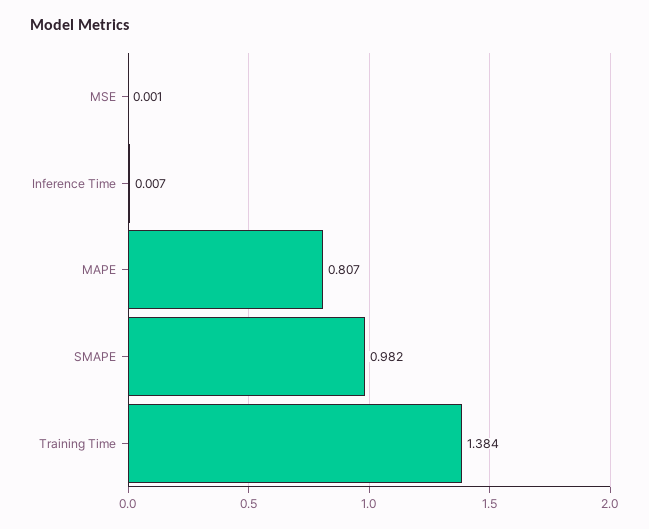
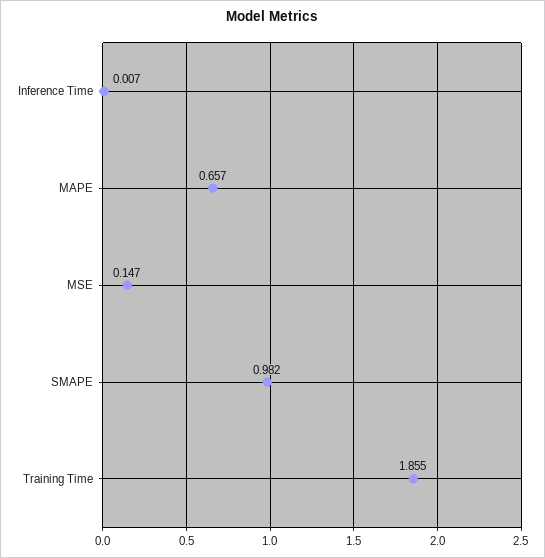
  {
-   "MSE": 0.001,
+   "MSE": 0.147,
    "Inference Time": 0.007,
-   "MAPE": 0.807,
+   "MAPE": 0.657,
    "SMAPE": 0.982,
-   "Training Time": 1.384
+   "Training Time": 1.855
  }

